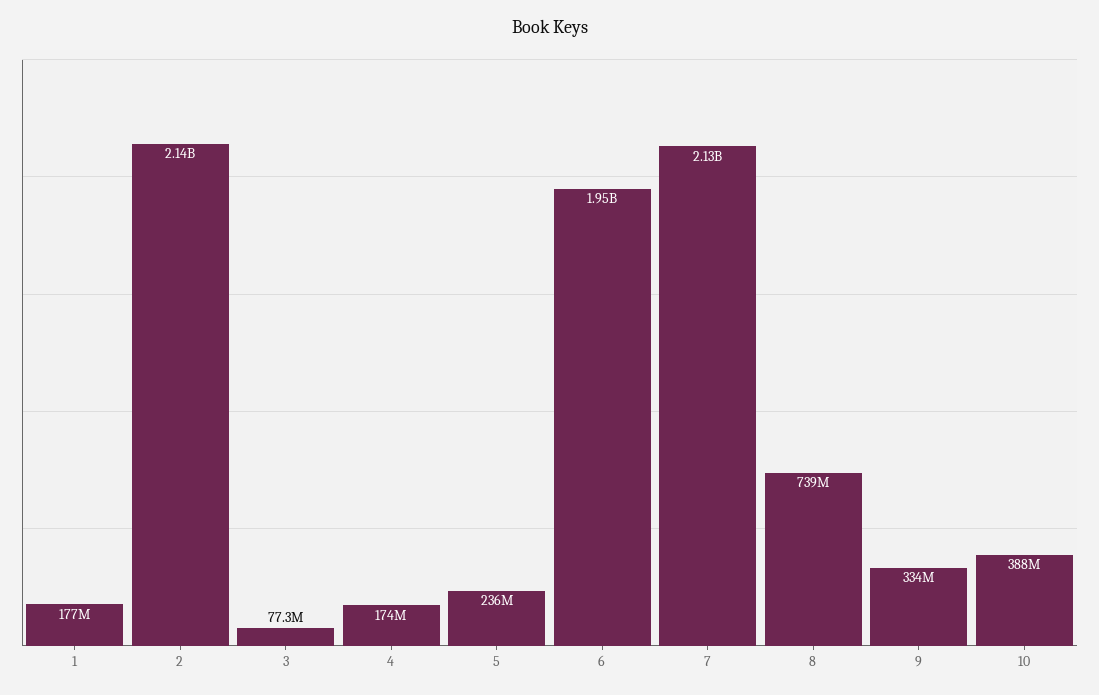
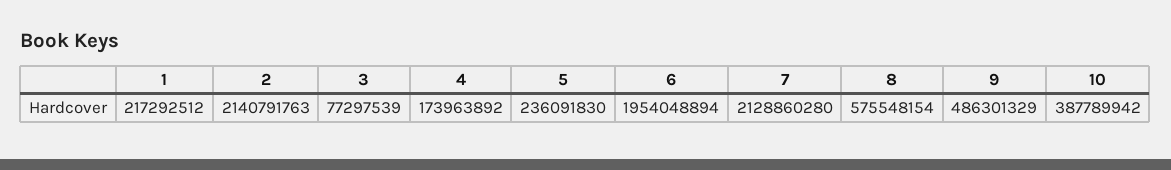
  {
-   "1": 177000000,
+   "1": 217292512,
    "2": 2140791763,
    "3": 77297539,
    "4": 173963892,
    "5": 236091830,
    "6": 1954048894,
    "7": 2128860280,
-   "8": 739000000,
+   "8": 575548154,
-   "9": 334000000,
+   "9": 486301329,
    "10": 387789942
  }

